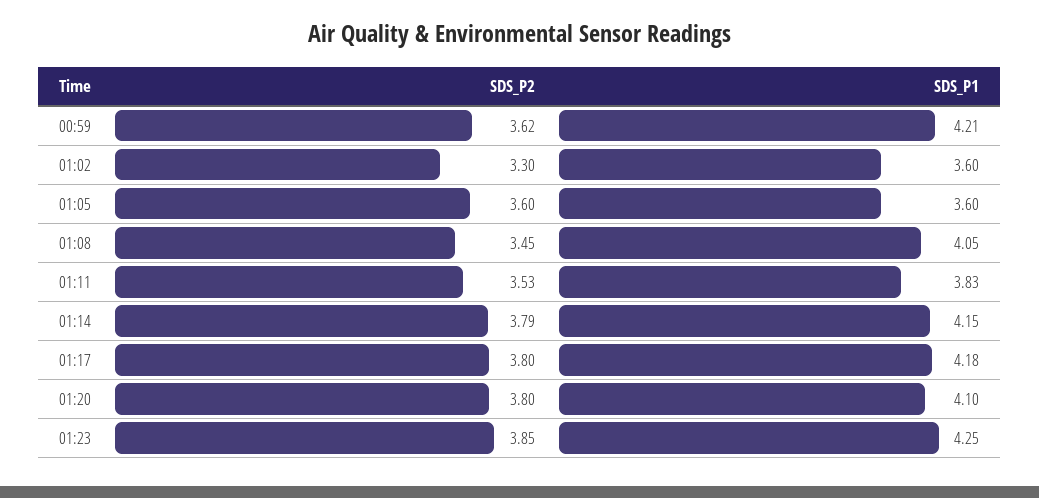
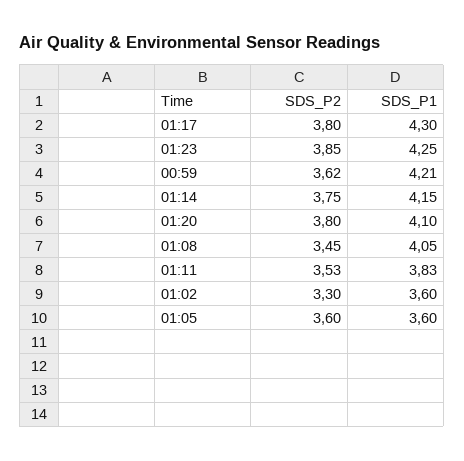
  {
    "SDS_P2": {
      "00:59": 3.62,
      "01:02": 3.3,
      "01:05": 3.6,
      "01:08": 3.45,
      "01:11": 3.53,
-     "01:14": 3.79,
+     "01:14": 3.75,
      "01:17": 3.8,
      "01:20": 3.8,
      "01:23": 3.85
    },
    "SDS_P1": {
      "00:59": 4.21,
      "01:02": 3.6,
      "01:05": 3.6,
      "01:08": 4.05,
      "01:11": 3.83,
      "01:14": 4.15,
-     "01:17": 4.18,
+     "01:17": 4.3,
      "01:20": 4.1,
      "01:23": 4.25
    }
  }

